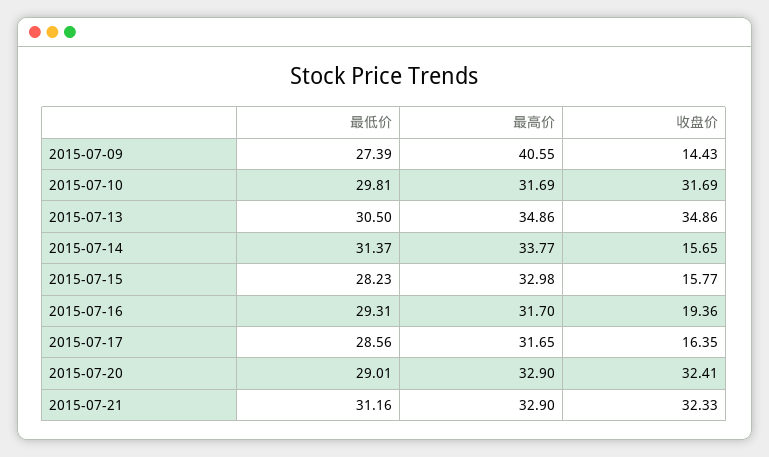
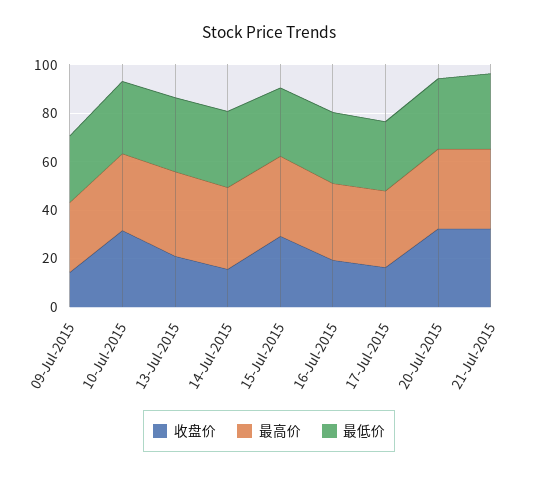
  {
    "最低价": {
      "2015-07-09": 27.39,
      "2015-07-10": 29.81,
      "2015-07-13": 30.5,
      "2015-07-14": 31.37,
      "2015-07-15": 28.23,
      "2015-07-16": 29.31,
      "2015-07-17": 28.56,
      "2015-07-20": 29.01,
      "2015-07-21": 31.16
    },
    "最高价": {
-     "2015-07-09": 40.55,
+     "2015-07-09": 30,
      "2015-07-10": 31.69,
      "2015-07-13": 34.86,
      "2015-07-14": 33.77,
      "2015-07-15": 32.98,
      "2015-07-16": 31.7,
      "2015-07-17": 31.65,
      "2015-07-20": 32.9,
      "2015-07-21": 32.9
    },
    "收盘价": {
      "2015-07-09": 14.43,
      "2015-07-10": 31.69,
-     "2015-07-13": 34.86,
+     "2015-07-13": 20,
      "2015-07-14": 15.65,
-     "2015-07-15": 15.77,
+     "2015-07-15": 30,
      "2015-07-16": 19.36,
      "2015-07-17": 16.35,
      "2015-07-20": 32.41,
      "2015-07-21": 32.33
    }
  }

